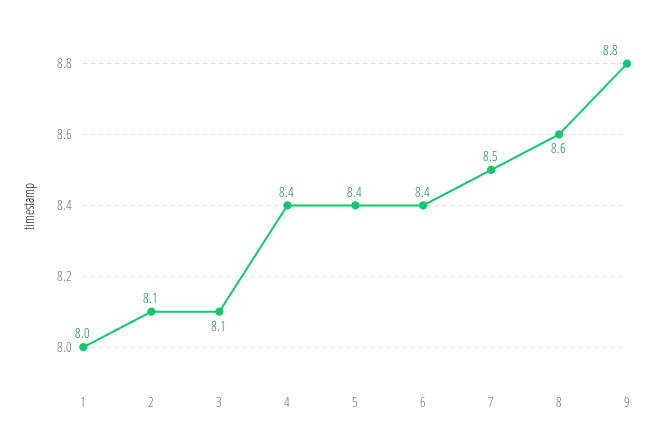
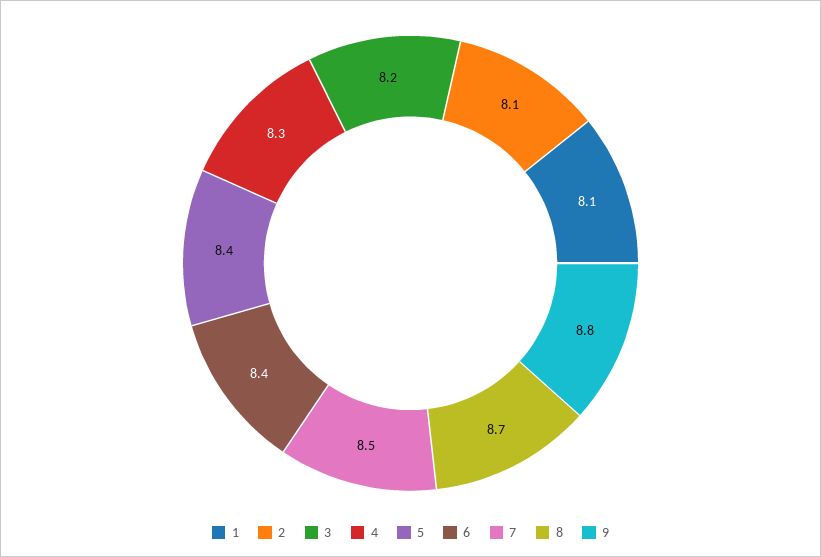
  {
-   "1": 8,
+   "1": 8.1,
    "2": 8.1,
-   "3": 8.1,
+   "3": 8.2,
-   "4": 8.4,
+   "4": 8.3,
    "5": 8.4,
    "6": 8.4,
    "7": 8.5,
-   "8": 8.6,
+   "8": 8.7,
    "9": 8.8
  }

